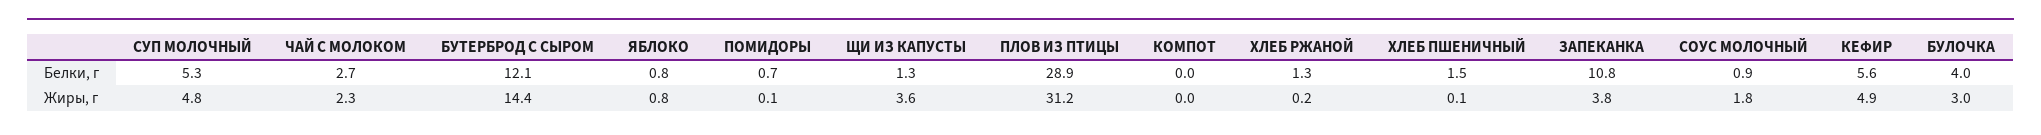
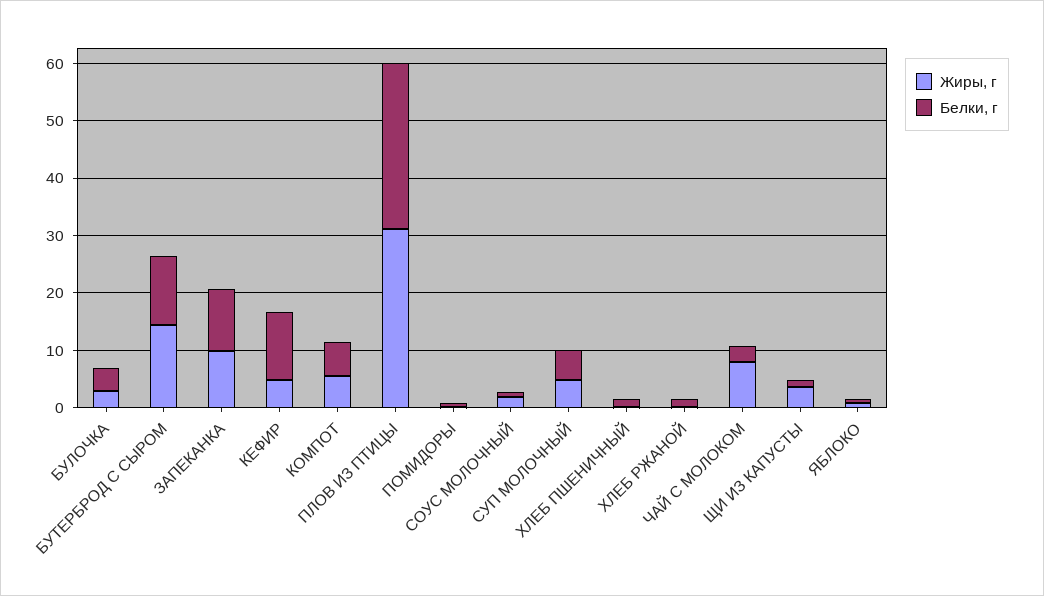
  {
    "Белки, г": {
      "СУП МОЛОЧНЫЙ": 5.3,
      "ЧАЙ С МОЛОКОМ": 2.7,
      "БУТЕРБРОД С СЫРОМ": 12.1,
      "ЯБЛОКО": 0.8,
      "ПОМИДОРЫ": 0.7,
      "ЩИ ИЗ КАПУСТЫ": 1.3,
      "ПЛОВ ИЗ ПТИЦЫ": 28.9,
-     "КОМПОТ": 0,
+     "КОМПОТ": 6,
      "ХЛЕБ РЖАНОЙ": 1.3,
      "ХЛЕБ ПШЕНИЧНЫЙ": 1.5,
      "ЗАПЕКАНКА": 10.8,
      "СОУС МОЛОЧНЫЙ": 0.9,
-     "КЕФИР": 5.6,
+     "КЕФИР": 12,
      "БУЛОЧКА": 4
    },
    "Жиры, г": {
      "СУП МОЛОЧНЫЙ": 4.8,
-     "ЧАЙ С МОЛОКОМ": 2.3,
+     "ЧАЙ С МОЛОКОМ": 8,
      "БУТЕРБРОД С СЫРОМ": 14.4,
      "ЯБЛОКО": 0.8,
      "ПОМИДОРЫ": 0.1,
      "ЩИ ИЗ КАПУСТЫ": 3.6,
      "ПЛОВ ИЗ ПТИЦЫ": 31.2,
-     "КОМПОТ": 0,
+     "КОМПОТ": 6,
      "ХЛЕБ РЖАНОЙ": 0.2,
      "ХЛЕБ ПШЕНИЧНЫЙ": 0.1,
-     "ЗАПЕКАНКА": 3.8,
+     "ЗАПЕКАНКА": 10,
      "СОУС МОЛОЧНЫЙ": 1.8,
      "КЕФИР": 4.9,
      "БУЛОЧКА": 3
    }
  }

